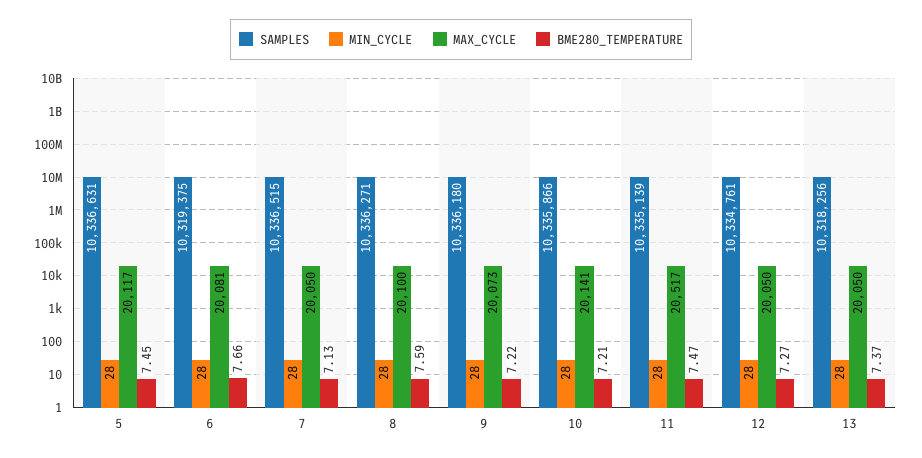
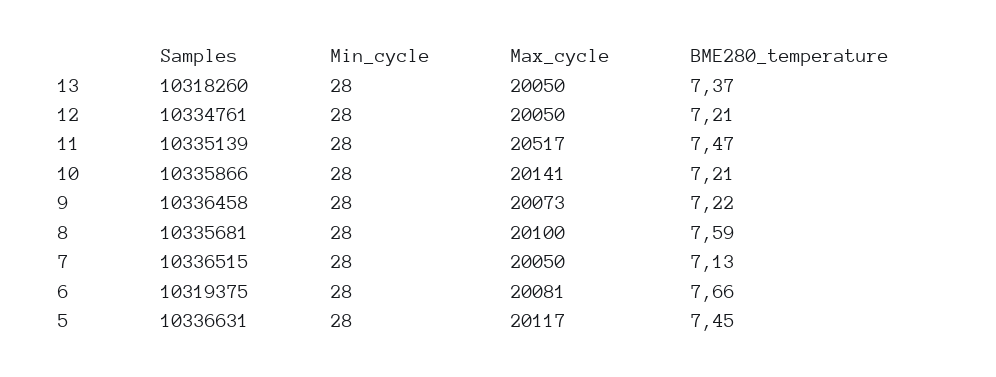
  {
    "SAMPLES": {
      "5": 10336631,
      "6": 10319375,
      "7": 10336515,
-     "8": 10336271,
+     "8": 10335681,
-     "9": 10336180,
+     "9": 10336458,
      "10": 10335866,
      "11": 10335139,
      "12": 10334761,
-     "13": 10318256
+     "13": 10318260
    },
    "MIN_CYCLE": {
      "5": 28,
      "6": 28,
      "7": 28,
      "8": 28,
      "9": 28,
      "10": 28,
      "11": 28,
      "12": 28,
      "13": 28
    },
    "MAX_CYCLE": {
      "5": 20117,
      "6": 20081,
      "7": 20050,
      "8": 20100,
      "9": 20073,
      "10": 20141,
      "11": 20517,
      "12": 20050,
      "13": 20050
    },
    "BME280_TEMPERATURE": {
      "5": 7.45,
      "6": 7.66,
      "7": 7.13,
      "8": 7.59,
      "9": 7.22,
      "10": 7.21,
      "11": 7.47,
-     "12": 7.27,
+     "12": 7.21,
      "13": 7.37
    }
  }

